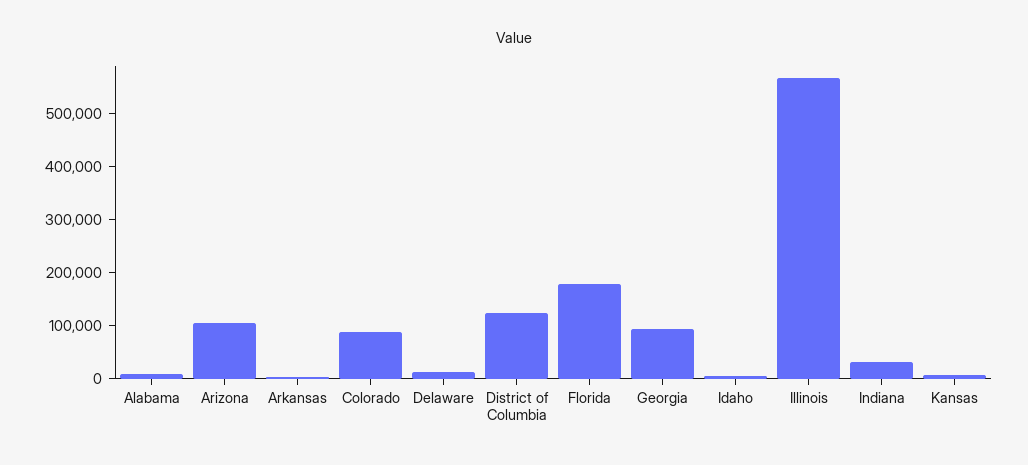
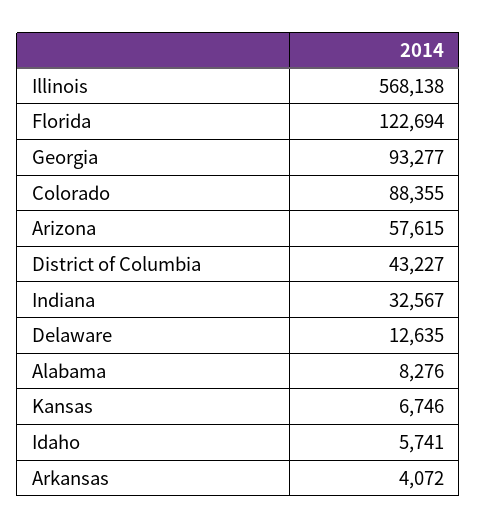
  {
    "Alabama": 8276,
-   "Arizona": 100000,
+   "Arizona": 57615,
    "Arkansas": 4072,
    "Colorado": 88355,
    "Delaware": 12635,
-   "District of Columbia": 120000,
+   "District of Columbia": 43227,
-   "Florida": 180000,
+   "Florida": 122694,
    "Georgia": 93277,
    "Idaho": 5741,
    "Illinois": 568138,
    "Indiana": 32567,
    "Kansas": 6746
  }

